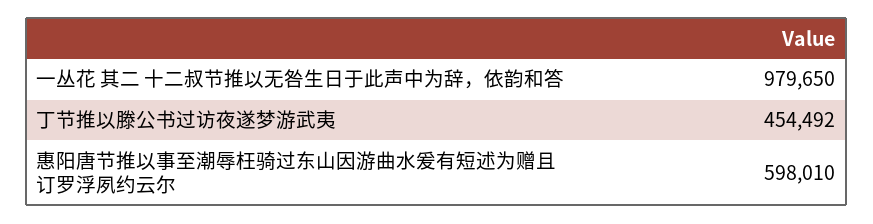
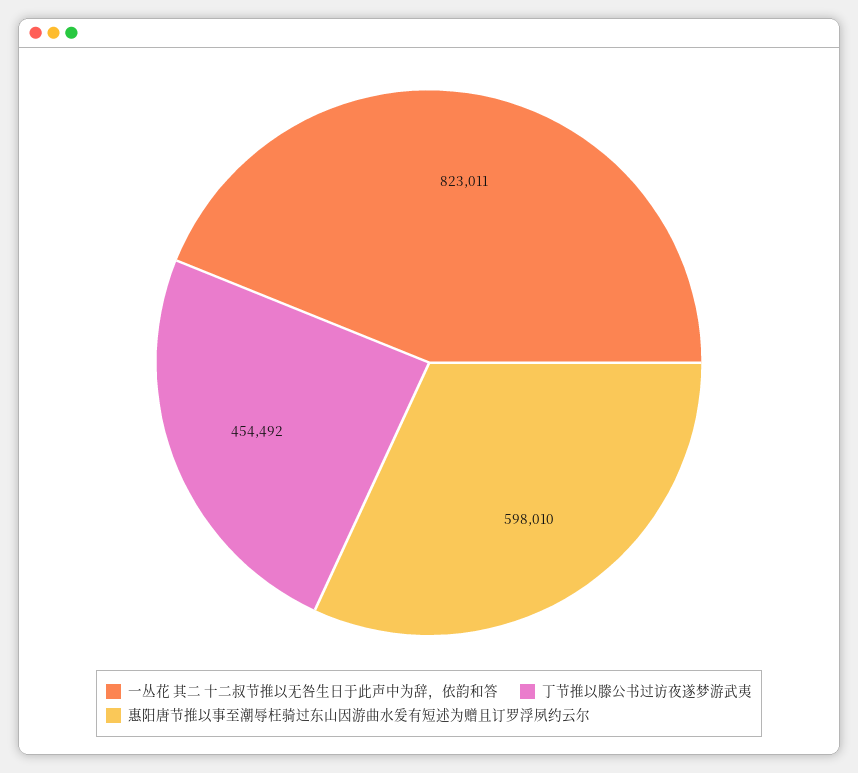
  {
-   "一丛花 其二 十二叔节推以无咎生日于此声中为辞，依韵和答": 979650,
+   "一丛花 其二 十二叔节推以无咎生日于此声中为辞，依韵和答": 823011,
    "丁节推以滕公书过访夜遂梦游武夷": 454492,
    "惠阳唐节推以事至潮辱枉骑过东山因游曲水爰有短述为赠且订罗浮夙约云尔": 598010
  }

